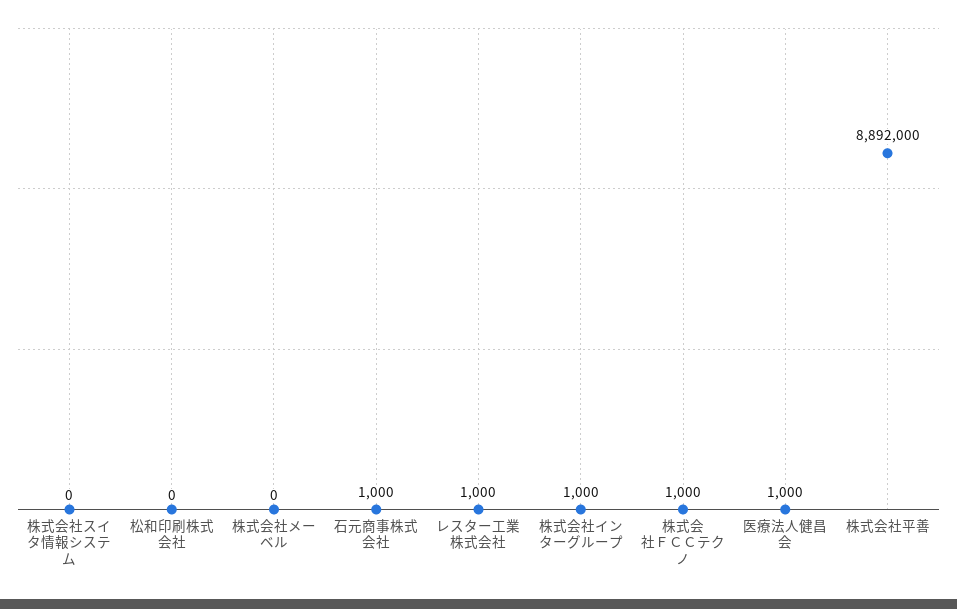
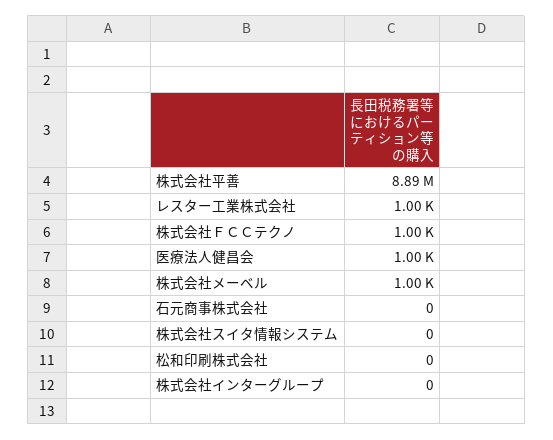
  {
    "株式会社スイタ情報システム": 0,
    "松和印刷株式会社": 0,
-   "株式会社メーベル": 0,
+   "株式会社メーベル": 1000,
-   "石元商事株式会社": 1000,
+   "石元商事株式会社": 0,
    "レスター工業株式会社": 1000,
-   "株式会社インターグループ": 1000,
+   "株式会社インターグループ": 0,
    "株式会社ＦＣＣテクノ": 1000,
    "医療法人健昌会": 1000,
    "株式会社平善": 8892000
  }

